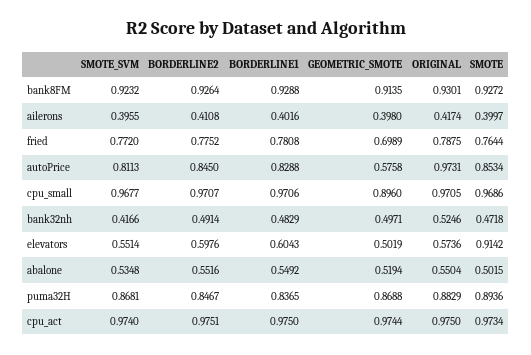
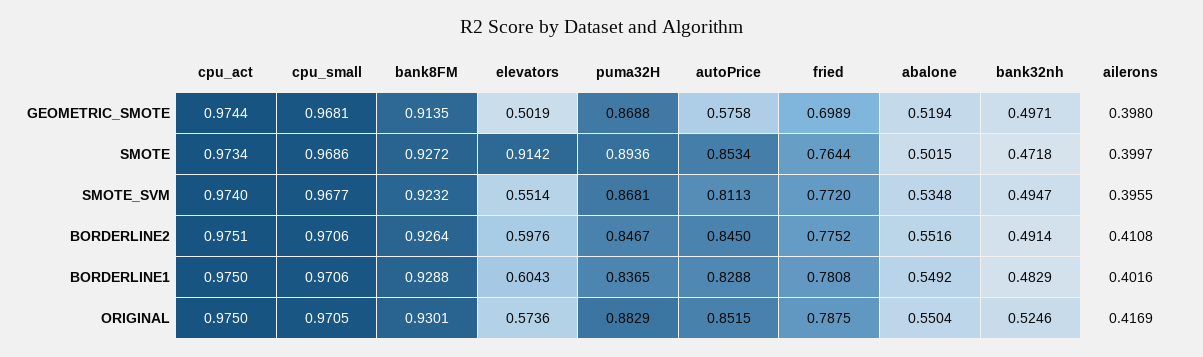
  {
    "SMOTE_SVM": {
      "bank8FM": 0.9232,
      "ailerons": 0.3955,
      "fried": 0.772,
      "autoPrice": 0.8113,
      "cpu_small": 0.9677,
-     "bank32nh": 0.4166,
+     "bank32nh": 0.4947,
      "elevators": 0.5514,
      "abalone": 0.5348,
      "puma32H": 0.8681,
      "cpu_act": 0.974
    },
    "BORDERLINE2": {
      "bank8FM": 0.9264,
      "ailerons": 0.4108,
      "fried": 0.7752,
      "autoPrice": 0.845,
-     "cpu_small": 0.9707,
+     "cpu_small": 0.9706,
      "bank32nh": 0.4914,
      "elevators": 0.5976,
      "abalone": 0.5516,
      "puma32H": 0.8467,
      "cpu_act": 0.9751
    },
    "BORDERLINE1": {
      "bank8FM": 0.9288,
      "ailerons": 0.4016,
      "fried": 0.7808,
      "autoPrice": 0.8288,
      "cpu_small": 0.9706,
      "bank32nh": 0.4829,
      "elevators": 0.6043,
      "abalone": 0.5492,
      "puma32H": 0.8365,
      "cpu_act": 0.975
    },
    "GEOMETRIC_SMOTE": {
      "bank8FM": 0.9135,
      "ailerons": 0.398,
      "fried": 0.6989,
      "autoPrice": 0.5758,
-     "cpu_small": 0.896,
+     "cpu_small": 0.9681,
      "bank32nh": 0.4971,
      "elevators": 0.5019,
      "abalone": 0.5194,
      "puma32H": 0.8688,
      "cpu_act": 0.9744
    },
    "ORIGINAL": {
      "bank8FM": 0.9301,
-     "ailerons": 0.4174,
+     "ailerons": 0.4169,
      "fried": 0.7875,
-     "autoPrice": 0.9731,
+     "autoPrice": 0.8515,
      "cpu_small": 0.9705,
      "bank32nh": 0.5246,
      "elevators": 0.5736,
      "abalone": 0.5504,
      "puma32H": 0.8829,
      "cpu_act": 0.975
    },
    "SMOTE": {
      "bank8FM": 0.9272,
      "ailerons": 0.3997,
      "fried": 0.7644,
      "autoPrice": 0.8534,
      "cpu_small": 0.9686,
      "bank32nh": 0.4718,
      "elevators": 0.9142,
      "abalone": 0.5015,
      "puma32H": 0.8936,
      "cpu_act": 0.9734
    }
  }

